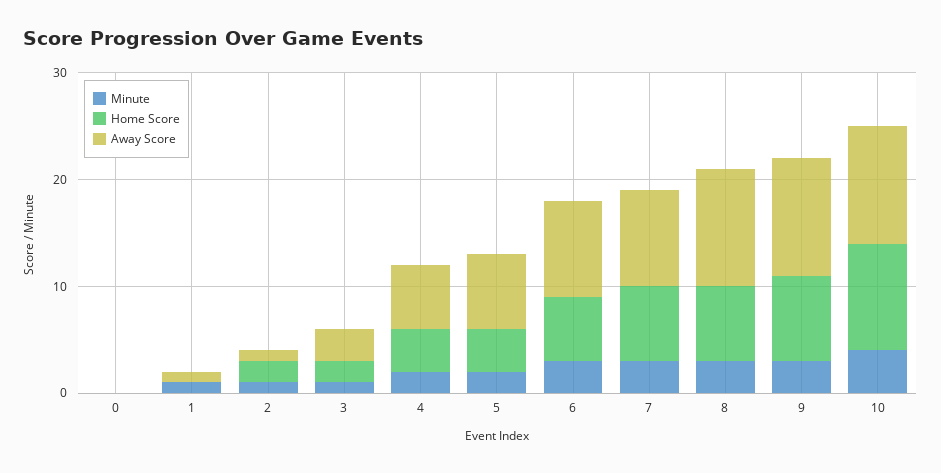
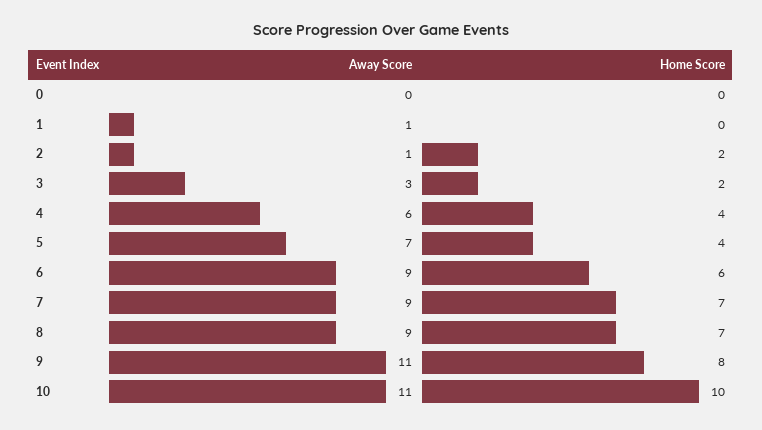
  {
-   "Minute": {
-     "0": 0,
-     "1": 1,
-     "2": 1,
-     "3": 1,
-     "4": 2,
-     "5": 2,
-     "6": 3,
-     "7": 3,
-     "8": 3,
-     "9": 3,
-     "10": 4
-   },
    "Home Score": {
      "0": 0,
      "1": 0,
      "2": 2,
      "3": 2,
      "4": 4,
      "5": 4,
      "6": 6,
      "7": 7,
      "8": 7,
      "9": 8,
      "10": 10
    },
    "Away Score": {
      "0": 0,
      "1": 1,
      "2": 1,
      "3": 3,
      "4": 6,
      "5": 7,
      "6": 9,
      "7": 9,
-     "8": 11,
+     "8": 9,
      "9": 11,
      "10": 11
    }
  }

